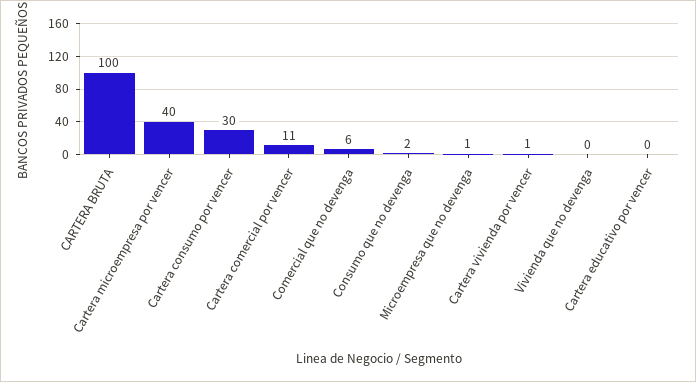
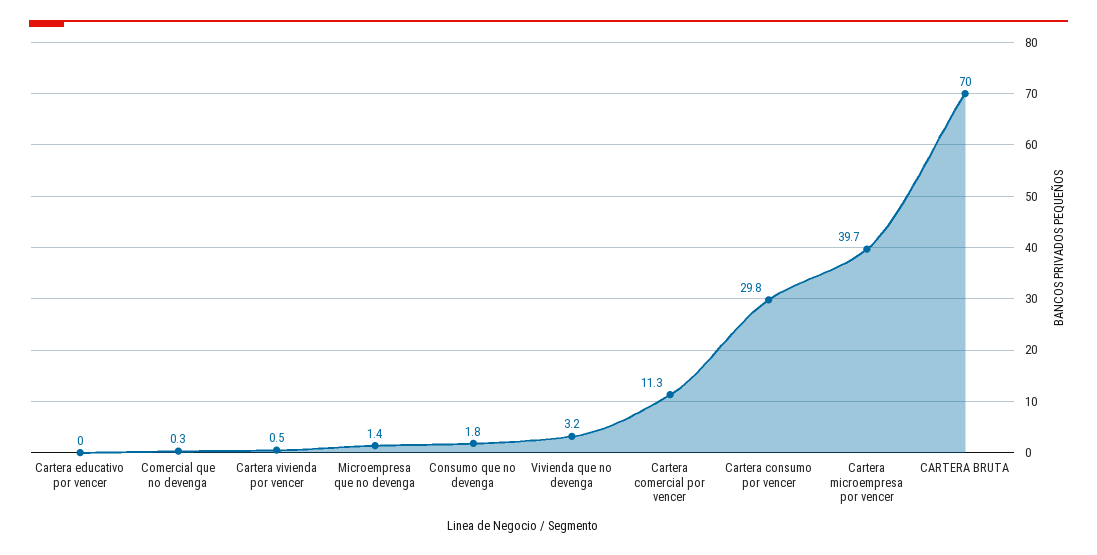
  {
-   "CARTERA BRUTA": 100,
+   "CARTERA BRUTA": 70,
    "Cartera microempresa por vencer": 39.7,
    "Cartera consumo por vencer": 29.8,
    "Cartera comercial por vencer": 11.3,
-   "Comercial que no devenga": 6,
+   "Comercial que no devenga": 0.3,
    "Consumo que no devenga": 1.8,
    "Microempresa que no devenga": 1.4,
    "Cartera vivienda por vencer": 0.5,
-   "Vivienda que no devenga": 0,
+   "Vivienda que no devenga": 3.2,
    "Cartera educativo por vencer": 0
  }

